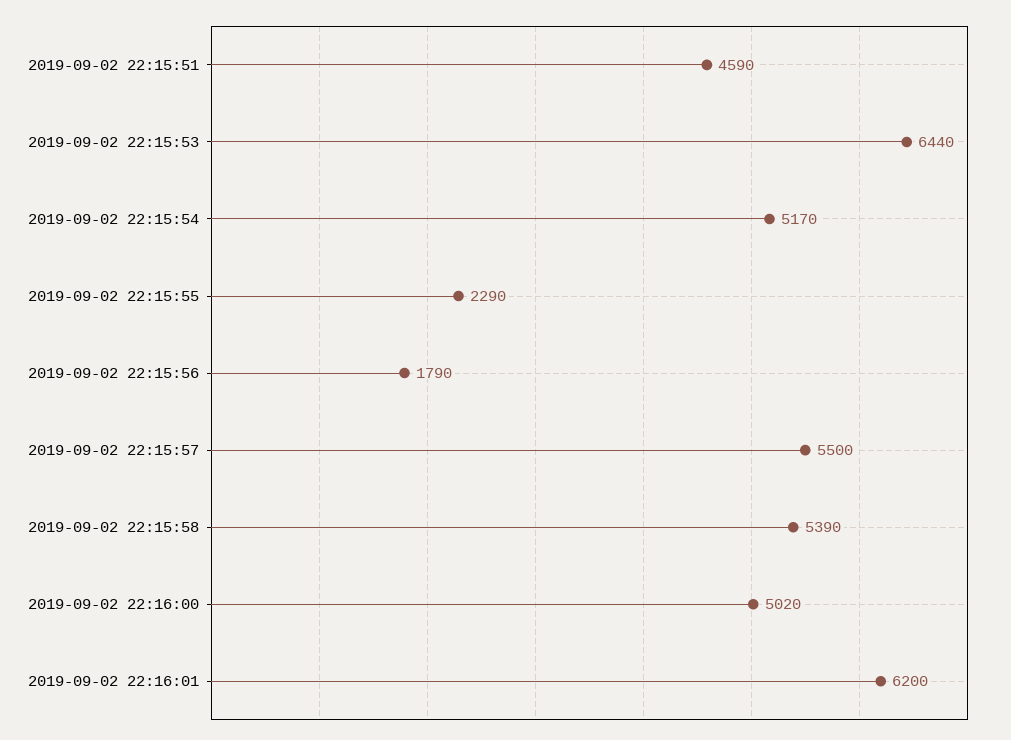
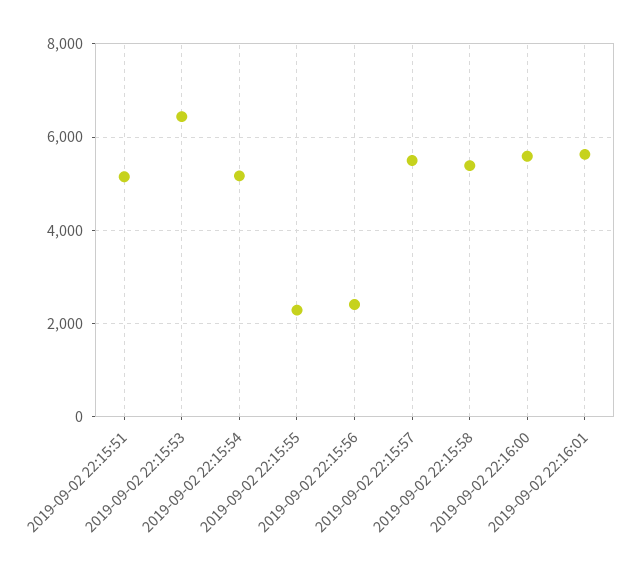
  {
-   "2019-09-02 22:15:51": 4590,
+   "2019-09-02 22:15:51": 5200,
    "2019-09-02 22:15:53": 6440,
    "2019-09-02 22:15:54": 5170,
    "2019-09-02 22:15:55": 2290,
-   "2019-09-02 22:15:56": 1790,
+   "2019-09-02 22:15:56": 2400,
    "2019-09-02 22:15:57": 5500,
    "2019-09-02 22:15:58": 5390,
-   "2019-09-02 22:16:00": 5020,
+   "2019-09-02 22:16:00": 5600,
-   "2019-09-02 22:16:01": 6200
+   "2019-09-02 22:16:01": 5600
  }

